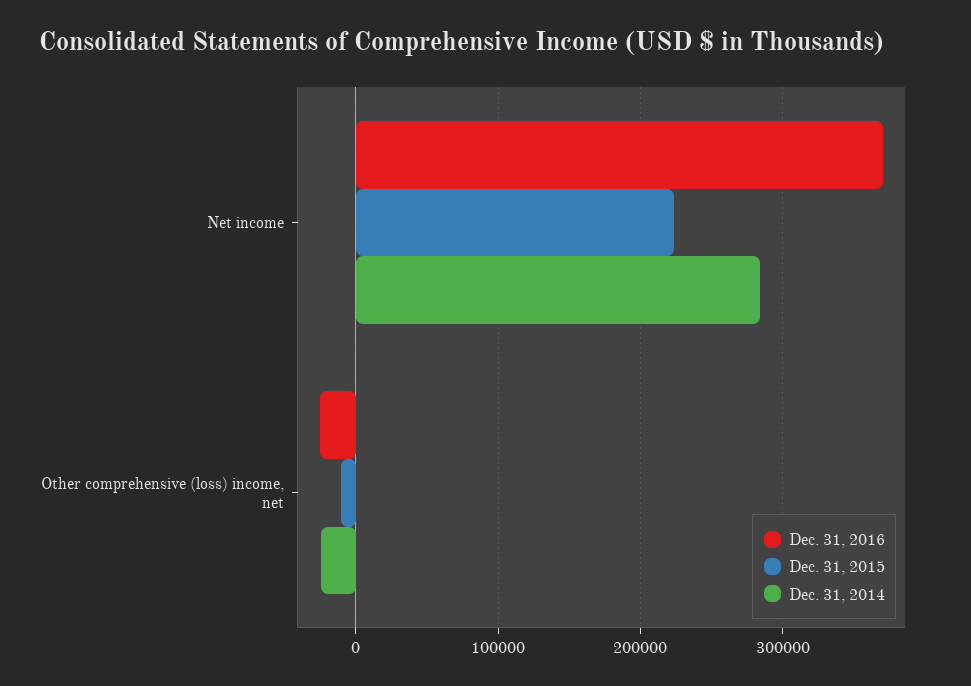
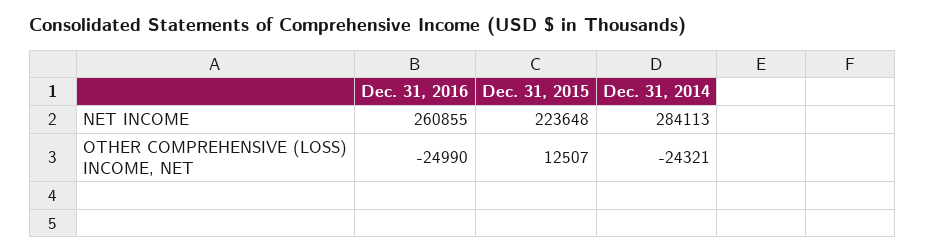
  {
    "Dec. 31, 2016": {
-     "Net income": 370000,
+     "Net income": 260855,
      "Other comprehensive (loss) income, net": -24990
    },
    "Dec. 31, 2015": {
      "Net income": 223648,
-     "Other comprehensive (loss) income, net": -10000
+     "Other comprehensive (loss) income, net": 12507
    },
    "Dec. 31, 2014": {
      "Net income": 284113,
      "Other comprehensive (loss) income, net": -24321
    }
  }

